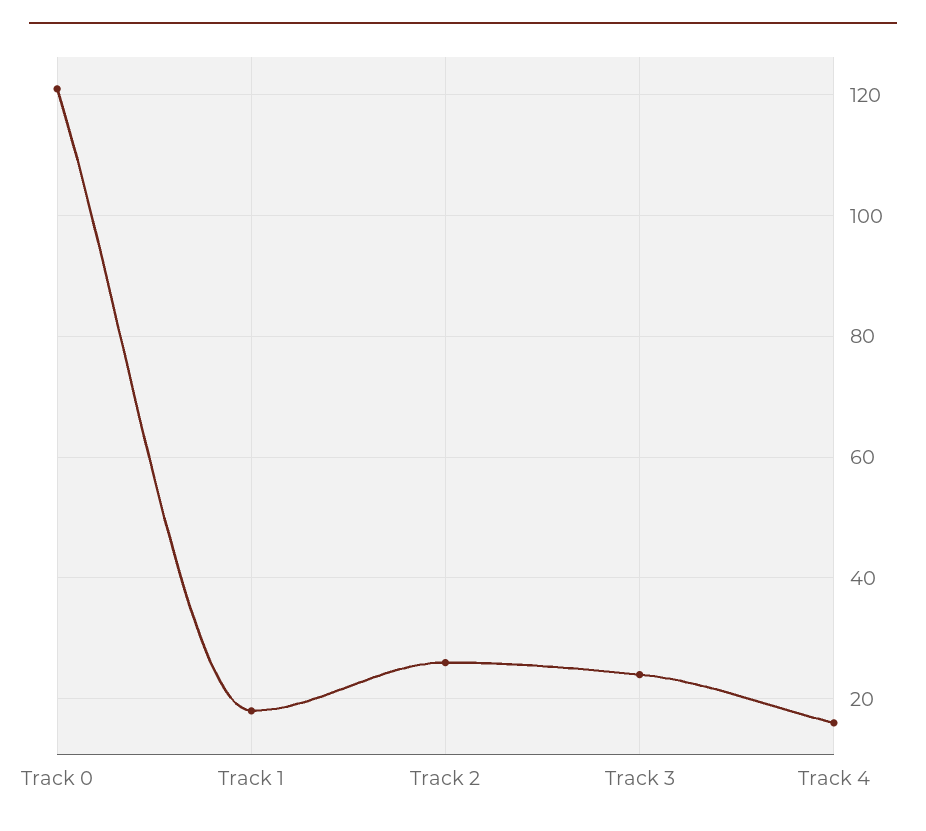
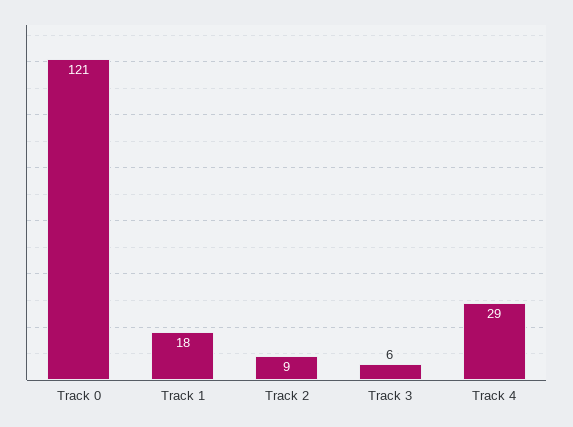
  {
    "Track 0": 121,
    "Track 1": 18,
-   "Track 2": 25,
+   "Track 2": 9,
-   "Track 3": 25,
+   "Track 3": 6,
-   "Track 4": 15
+   "Track 4": 29
  }

